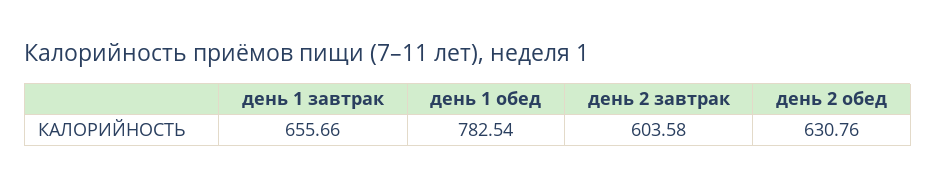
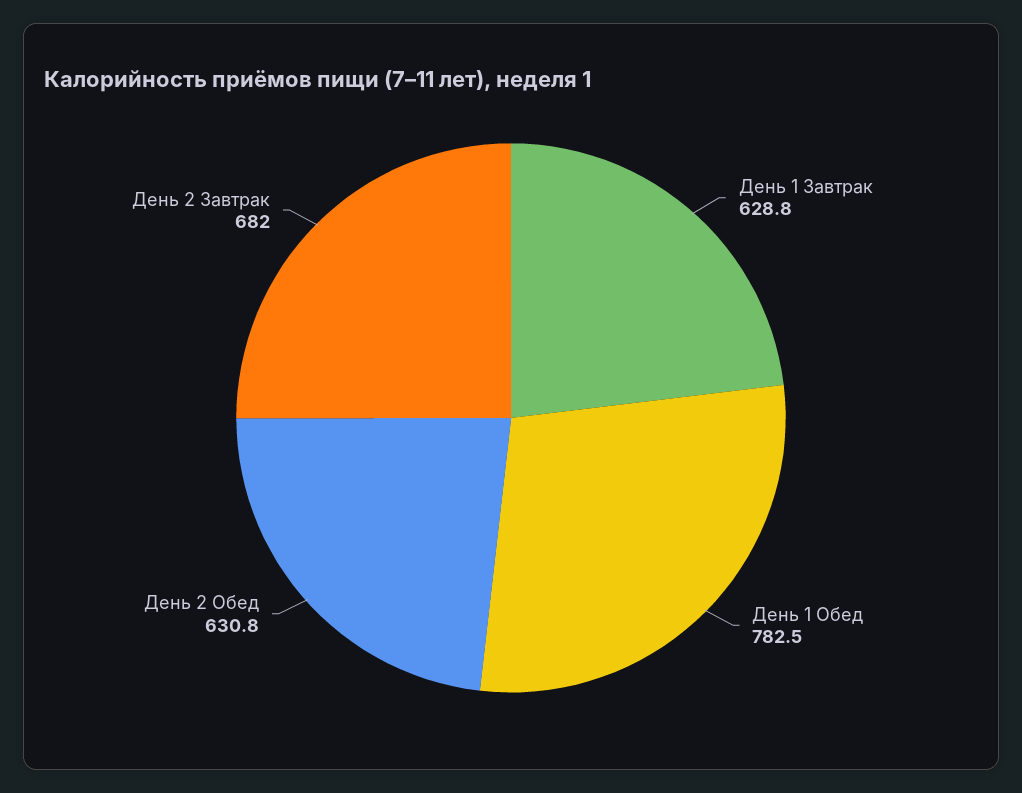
  {
-   "день 1 завтрак": 655.66,
+   "день 1 завтрак": 628.8,
    "день 1 обед": 782.54,
-   "день 2 завтрак": 603.58,
+   "день 2 завтрак": 682,
    "день 2 обед": 630.76
  }

